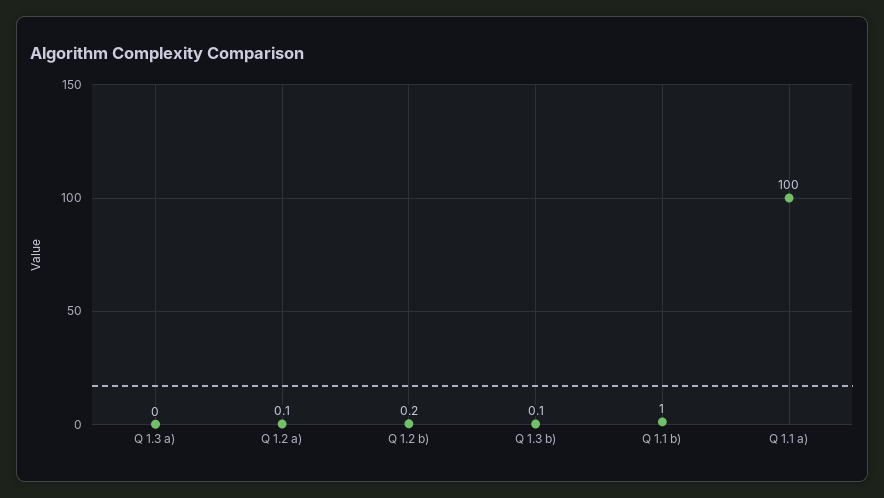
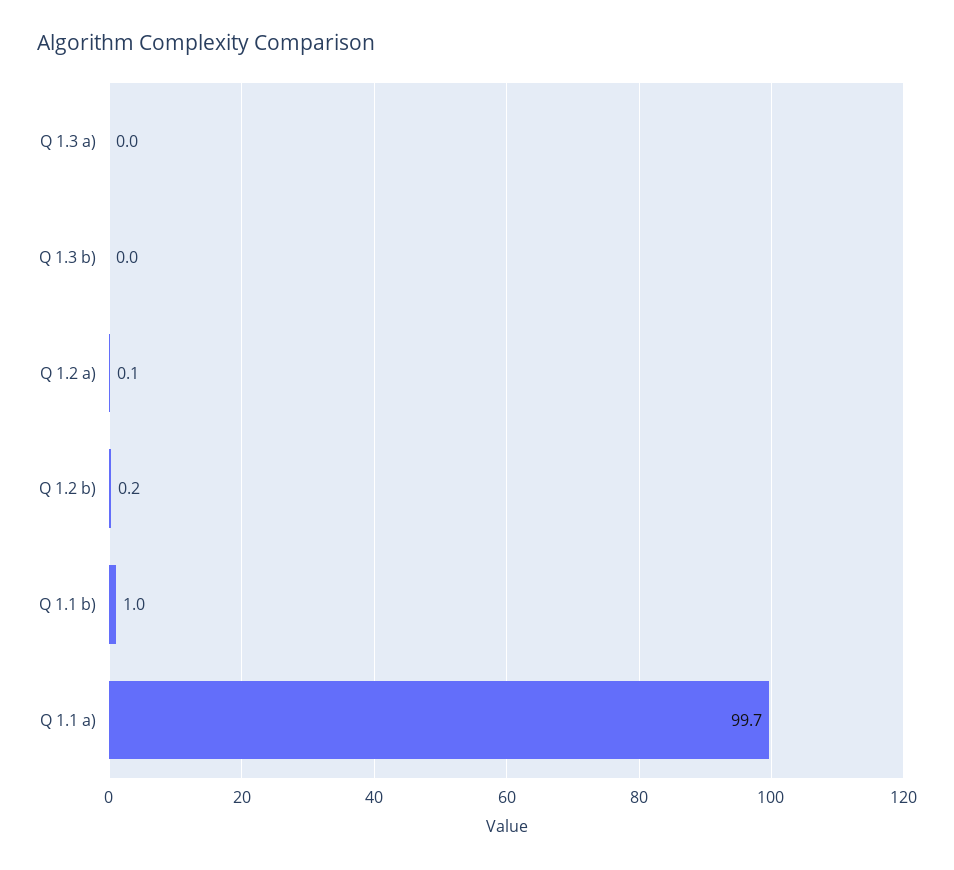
  {
    "Q 1.3 a)": 0,
    "Q 1.2 a)": 0.1,
    "Q 1.2 b)": 0.2,
-   "Q 1.3 b)": 0.1,
+   "Q 1.3 b)": 0,
    "Q 1.1 b)": 1,
-   "Q 1.1 a)": 100
+   "Q 1.1 a)": 99.7
  }

